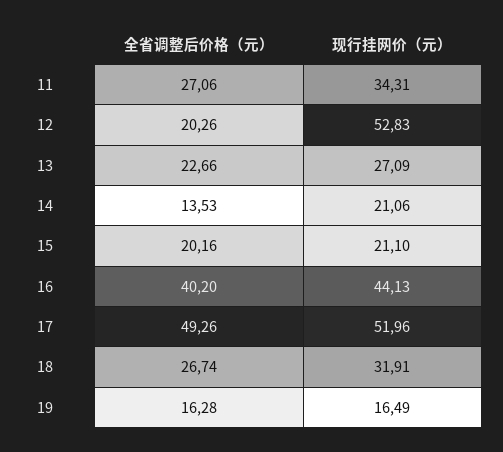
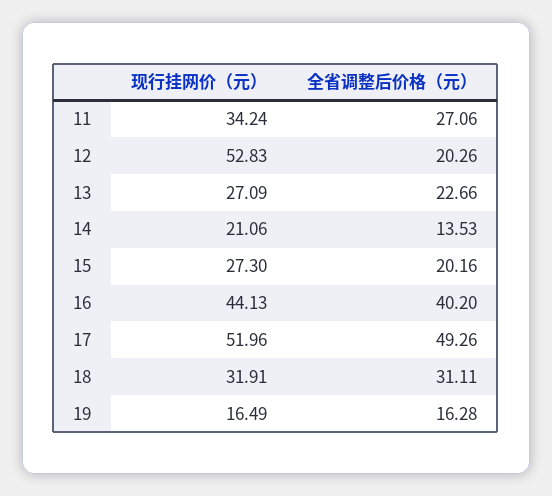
  {
    "全省调整后价格（元）": {
      "11": 27.06,
      "12": 20.26,
      "13": 22.66,
      "14": 13.53,
      "15": 20.16,
      "16": 40.2,
      "17": 49.26,
-     "18": 26.74,
+     "18": 31.11,
      "19": 16.28
    },
    "现行挂网价（元）": {
-     "11": 34.31,
+     "11": 34.24,
      "12": 52.83,
      "13": 27.09,
      "14": 21.06,
-     "15": 21.1,
+     "15": 27.3,
      "16": 44.13,
      "17": 51.96,
      "18": 31.91,
      "19": 16.49
    }
  }

